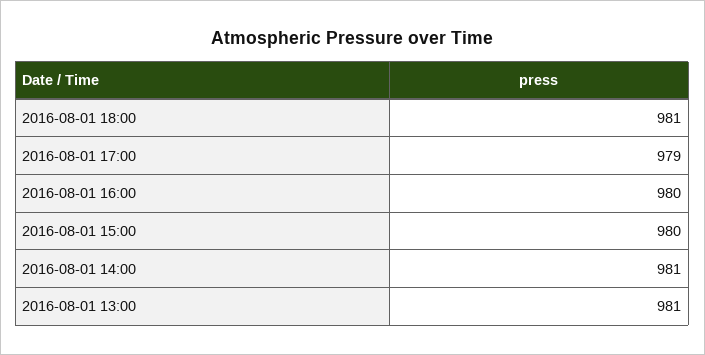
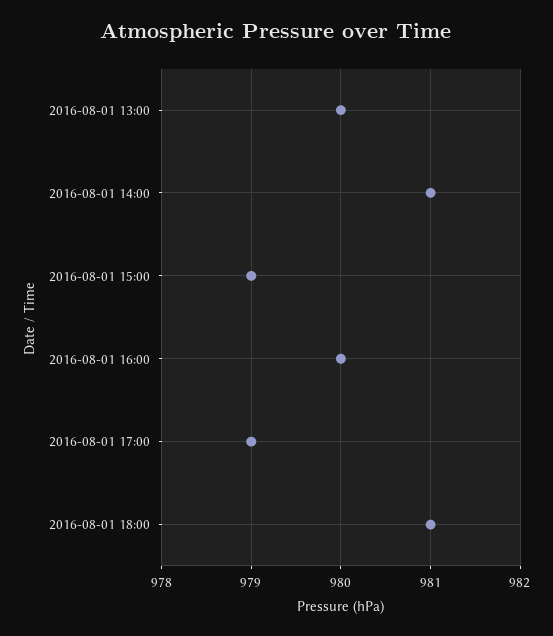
  {
    "2016-08-01 18:00": 981,
    "2016-08-01 17:00": 979,
    "2016-08-01 16:00": 980,
-   "2016-08-01 15:00": 980,
+   "2016-08-01 15:00": 979,
    "2016-08-01 14:00": 981,
-   "2016-08-01 13:00": 981
+   "2016-08-01 13:00": 980
  }

